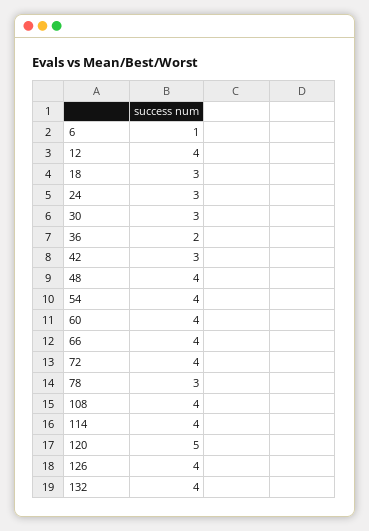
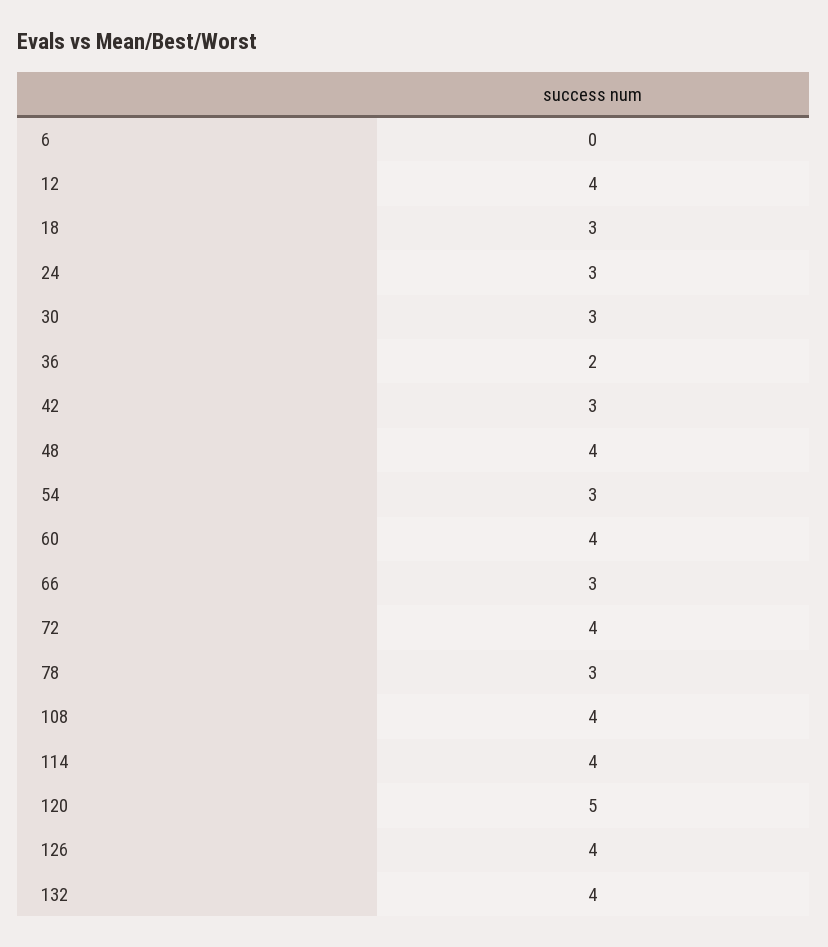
  {
-   "6": 1,
+   "6": 0,
    "12": 4,
    "18": 3,
    "24": 3,
    "30": 3,
    "36": 2,
    "42": 3,
    "48": 4,
-   "54": 4,
+   "54": 3,
    "60": 4,
-   "66": 4,
+   "66": 3,
    "72": 4,
    "78": 3,
    "108": 4,
    "114": 4,
    "120": 5,
    "126": 4,
    "132": 4
  }

